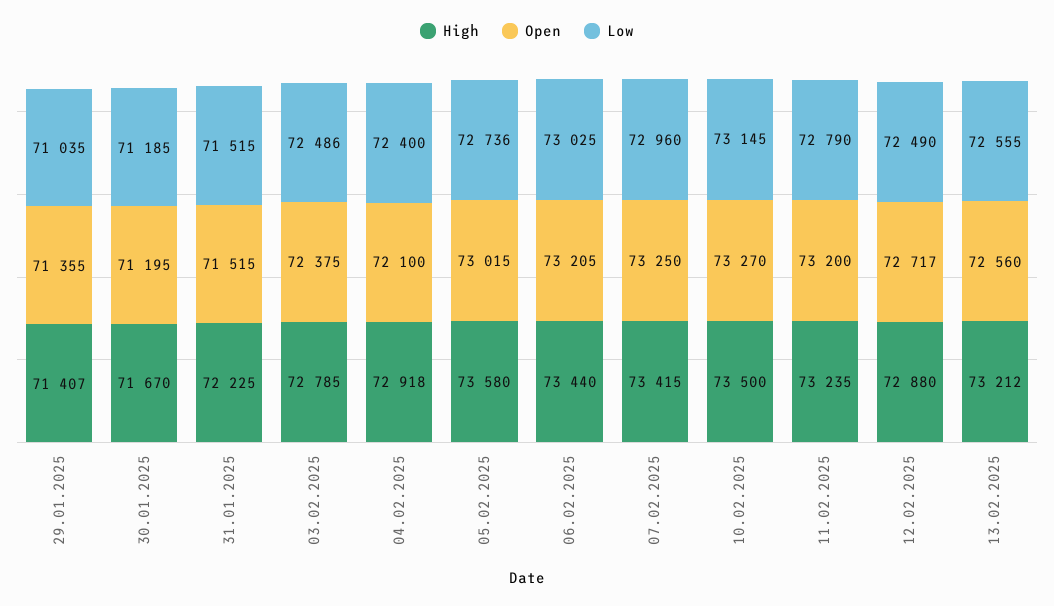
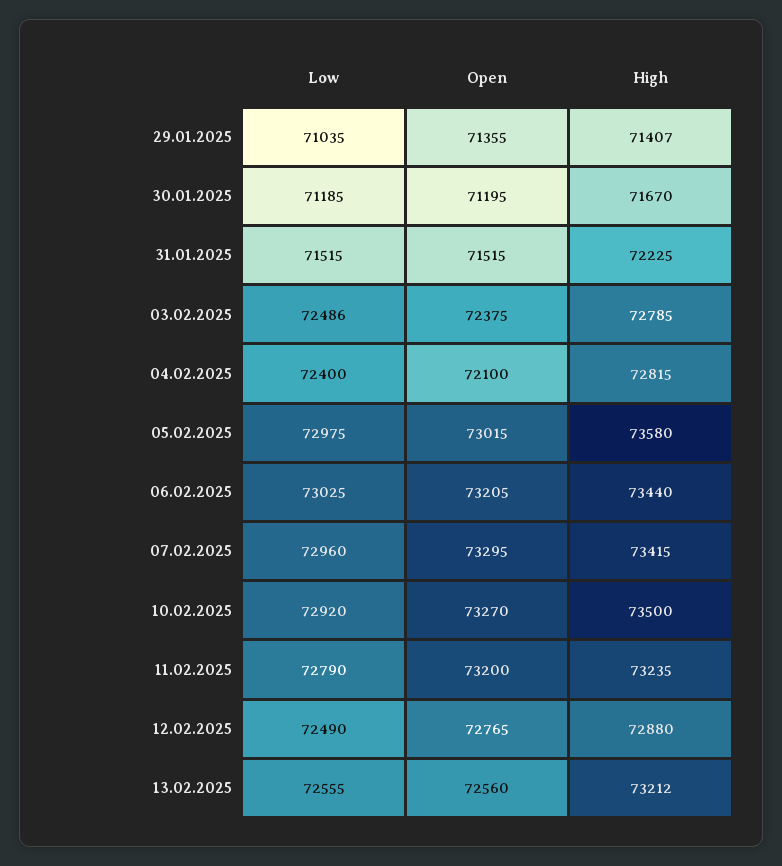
  {
    "High": {
      "29.01.2025": 71407,
      "30.01.2025": 71670,
      "31.01.2025": 72225,
      "03.02.2025": 72785,
-     "04.02.2025": 72918,
+     "04.02.2025": 72815,
      "05.02.2025": 73580,
      "06.02.2025": 73440,
      "07.02.2025": 73415,
      "10.02.2025": 73500,
      "11.02.2025": 73235,
      "12.02.2025": 72880,
      "13.02.2025": 73212
    },
    "Open": {
      "29.01.2025": 71355,
      "30.01.2025": 71195,
      "31.01.2025": 71515,
      "03.02.2025": 72375,
      "04.02.2025": 72100,
      "05.02.2025": 73015,
      "06.02.2025": 73205,
-     "07.02.2025": 73250,
+     "07.02.2025": 73295,
      "10.02.2025": 73270,
      "11.02.2025": 73200,
-     "12.02.2025": 72717,
+     "12.02.2025": 72765,
      "13.02.2025": 72560
    },
    "Low": {
      "29.01.2025": 71035,
      "30.01.2025": 71185,
      "31.01.2025": 71515,
      "03.02.2025": 72486,
      "04.02.2025": 72400,
-     "05.02.2025": 72736,
+     "05.02.2025": 72975,
      "06.02.2025": 73025,
      "07.02.2025": 72960,
-     "10.02.2025": 73145,
+     "10.02.2025": 72920,
      "11.02.2025": 72790,
      "12.02.2025": 72490,
      "13.02.2025": 72555
    }
  }

